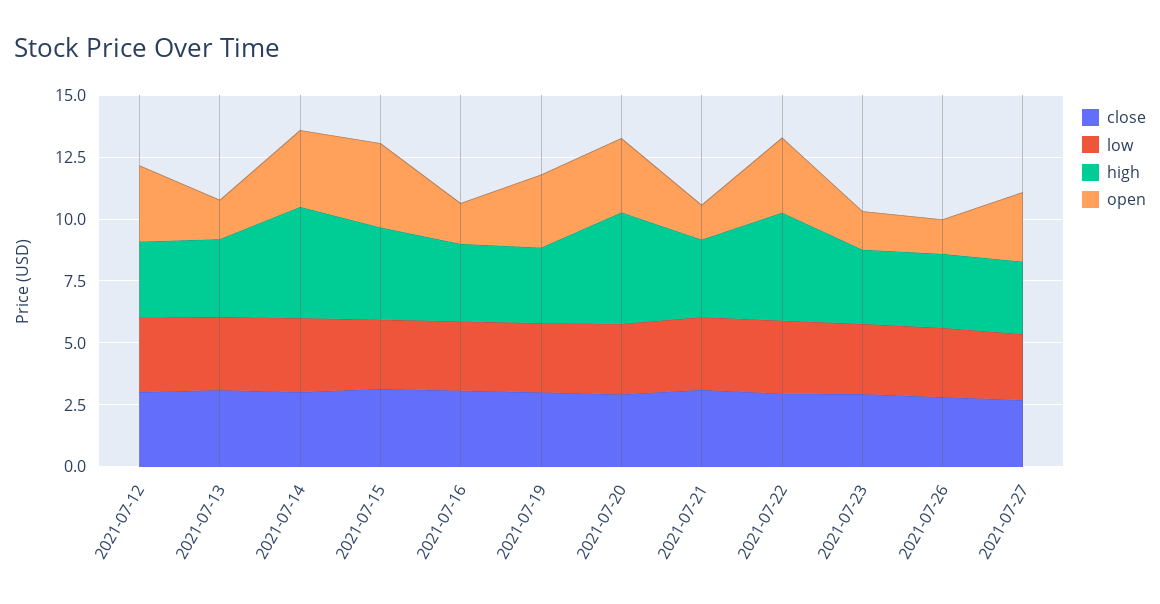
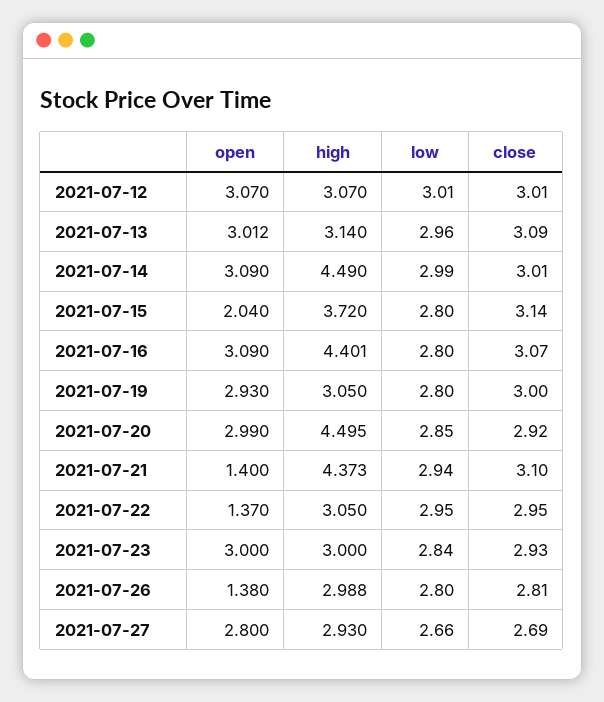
  {
    "close": {
      "2021-07-12": 3.01,
      "2021-07-13": 3.09,
      "2021-07-14": 3.01,
      "2021-07-15": 3.14,
      "2021-07-16": 3.07,
      "2021-07-19": 3,
      "2021-07-20": 2.92,
      "2021-07-21": 3.1,
      "2021-07-22": 2.95,
      "2021-07-23": 2.93,
      "2021-07-26": 2.81,
      "2021-07-27": 2.69
    },
    "low": {
      "2021-07-12": 3.01,
      "2021-07-13": 2.96,
      "2021-07-14": 2.99,
      "2021-07-15": 2.8,
      "2021-07-16": 2.8,
      "2021-07-19": 2.8,
      "2021-07-20": 2.85,
      "2021-07-21": 2.94,
      "2021-07-22": 2.95,
      "2021-07-23": 2.84,
      "2021-07-26": 2.8,
      "2021-07-27": 2.66
    },
    "high": {
      "2021-07-12": 3.07,
      "2021-07-13": 3.14,
      "2021-07-14": 4.49,
      "2021-07-15": 3.72,
-     "2021-07-16": 3,
+     "2021-07-16": 4.401,
      "2021-07-19": 3.05,
      "2021-07-20": 4.495,
-     "2021-07-21": 3,
+     "2021-07-21": 4.373,
-     "2021-07-22": 4.5,
+     "2021-07-22": 3.05,
      "2021-07-23": 3,
      "2021-07-26": 2.988,
      "2021-07-27": 2.93
    },
    "open": {
      "2021-07-12": 3.07,
-     "2021-07-13": 1.5,
+     "2021-07-13": 3.012,
      "2021-07-14": 3.09,
-     "2021-07-15": 3.5,
+     "2021-07-15": 2.04,
-     "2021-07-16": 1.5,
+     "2021-07-16": 3.09,
      "2021-07-19": 2.93,
      "2021-07-20": 2.99,
      "2021-07-21": 1.4,
-     "2021-07-22": 3,
+     "2021-07-22": 1.37,
-     "2021-07-23": 1.5,
+     "2021-07-23": 3,
      "2021-07-26": 1.38,
      "2021-07-27": 2.8
    }
  }

